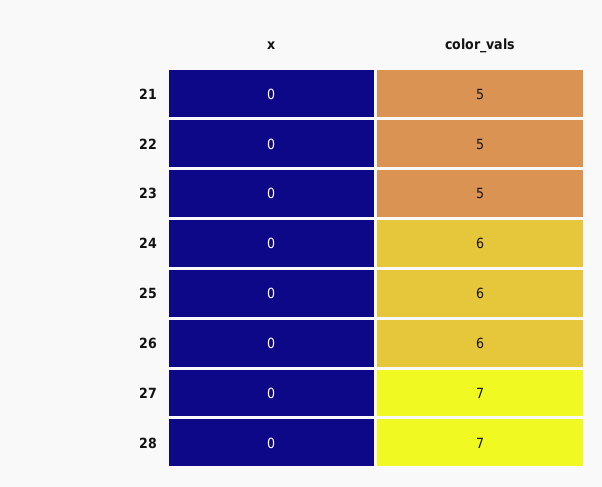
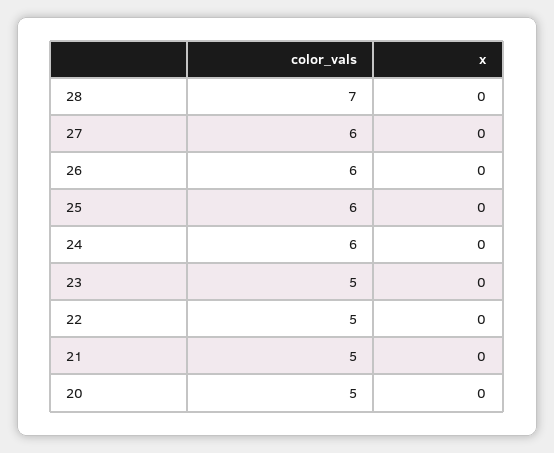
  {
    "x": {
      "21": 0,
      "22": 0,
      "23": 0,
      "24": 0,
      "25": 0,
      "26": 0,
      "27": 0,
-     "28": 0
+     "28": 0,
+     "20": 0
    },
    "color_vals": {
      "21": 5,
      "22": 5,
      "23": 5,
      "24": 6,
      "25": 6,
      "26": 6,
-     "27": 7,
+     "27": 6,
-     "28": 7
+     "28": 7,
+     "20": 5
    }
  }

